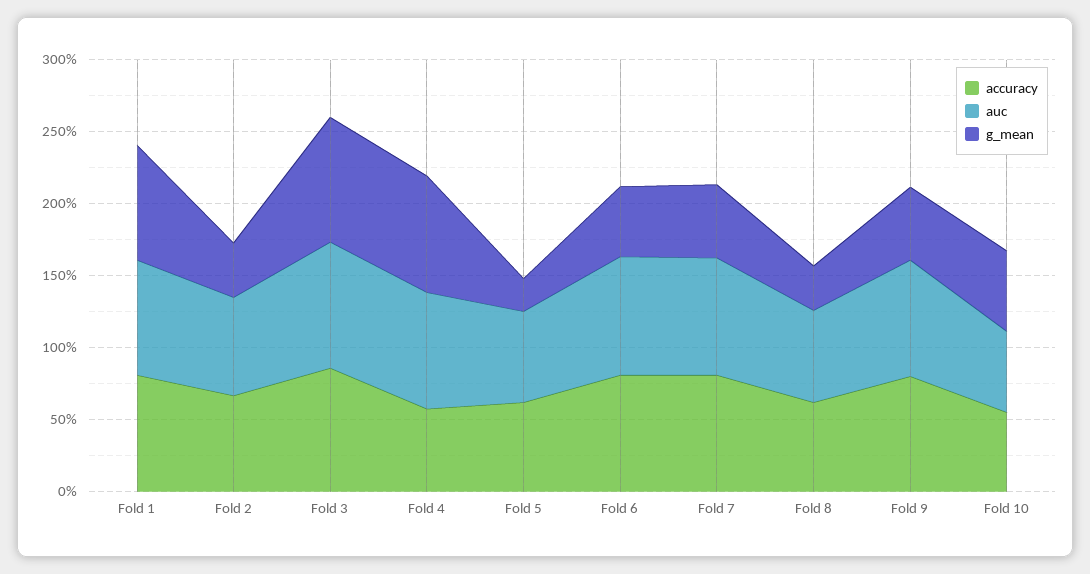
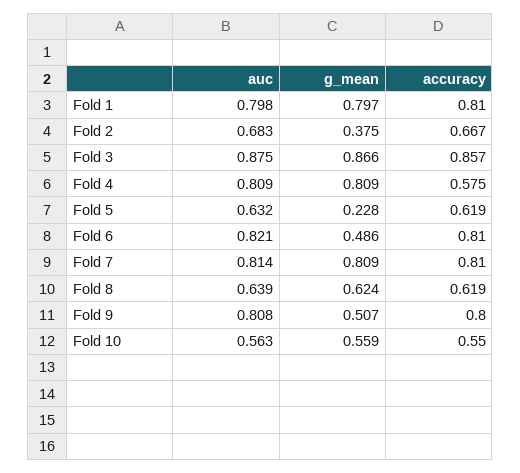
  {
    "accuracy": {
      "Fold 1": 0.81,
      "Fold 2": 0.667,
      "Fold 3": 0.857,
      "Fold 4": 0.575,
      "Fold 5": 0.619,
      "Fold 6": 0.81,
      "Fold 7": 0.81,
      "Fold 8": 0.619,
      "Fold 9": 0.8,
      "Fold 10": 0.55
    },
    "auc": {
      "Fold 1": 0.798,
      "Fold 2": 0.683,
      "Fold 3": 0.875,
      "Fold 4": 0.809,
      "Fold 5": 0.632,
      "Fold 6": 0.821,
      "Fold 7": 0.814,
      "Fold 8": 0.639,
      "Fold 9": 0.808,
      "Fold 10": 0.563
    },
    "g_mean": {
      "Fold 1": 0.797,
      "Fold 2": 0.375,
      "Fold 3": 0.866,
      "Fold 4": 0.809,
      "Fold 5": 0.228,
      "Fold 6": 0.486,
-     "Fold 7": 0.5,
+     "Fold 7": 0.809,
-     "Fold 8": 0.3,
+     "Fold 8": 0.624,
      "Fold 9": 0.507,
      "Fold 10": 0.559
    }
  }

